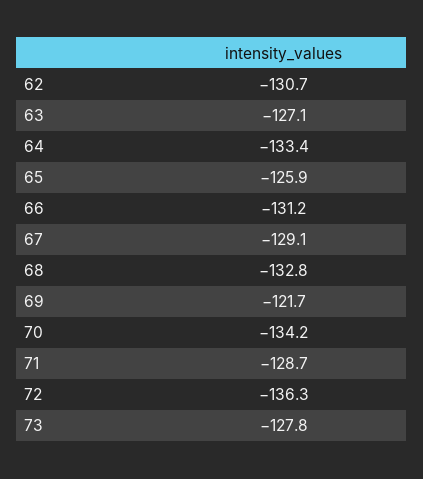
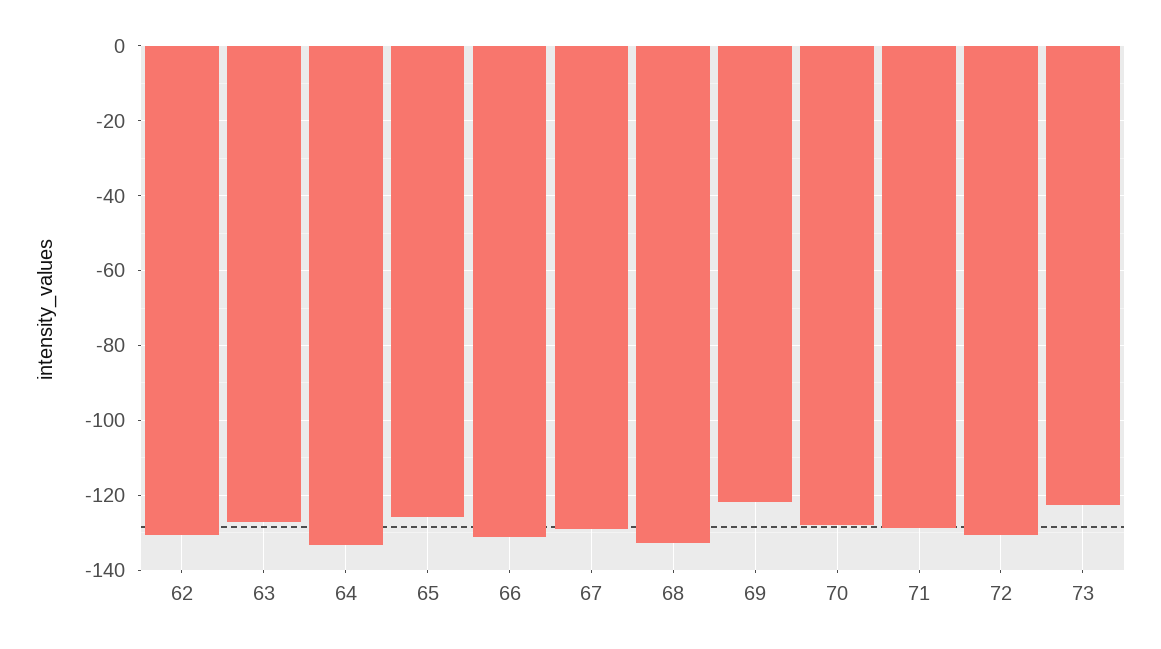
  {
    "62": -130.7,
    "63": -127.1,
    "64": -133.4,
    "65": -125.9,
    "66": -131.2,
    "67": -129.1,
    "68": -132.8,
    "69": -121.7,
-   "70": -134.2,
+   "70": -128,
    "71": -128.7,
-   "72": -136.3,
+   "72": -130,
-   "73": -127.8
+   "73": -122
  }

